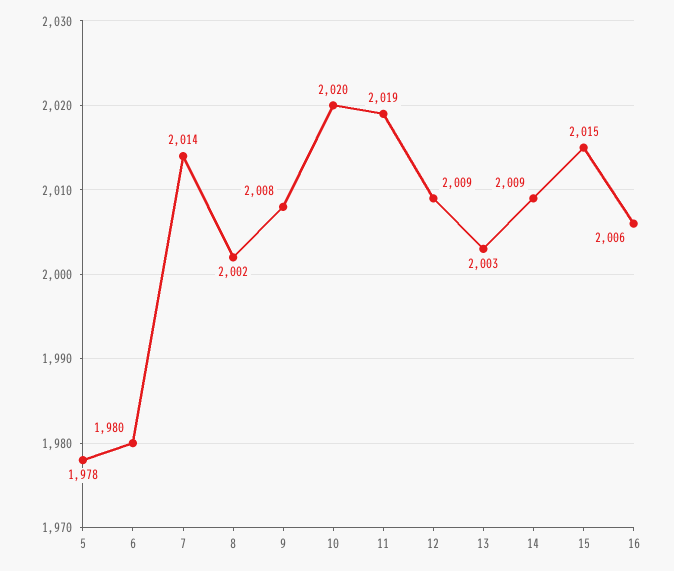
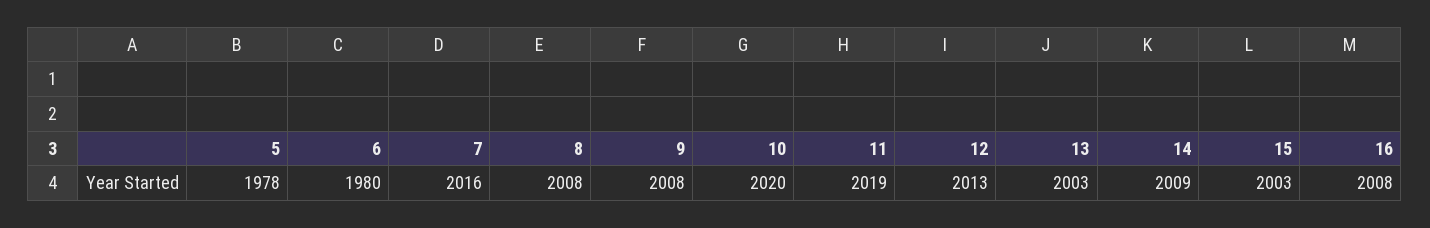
  {
    "5": 1978,
    "6": 1980,
-   "7": 2014,
+   "7": 2016,
-   "8": 2002,
+   "8": 2008,
    "9": 2008,
    "10": 2020,
    "11": 2019,
-   "12": 2009,
+   "12": 2013,
    "13": 2003,
    "14": 2009,
-   "15": 2015,
+   "15": 2003,
-   "16": 2006
+   "16": 2008
  }

